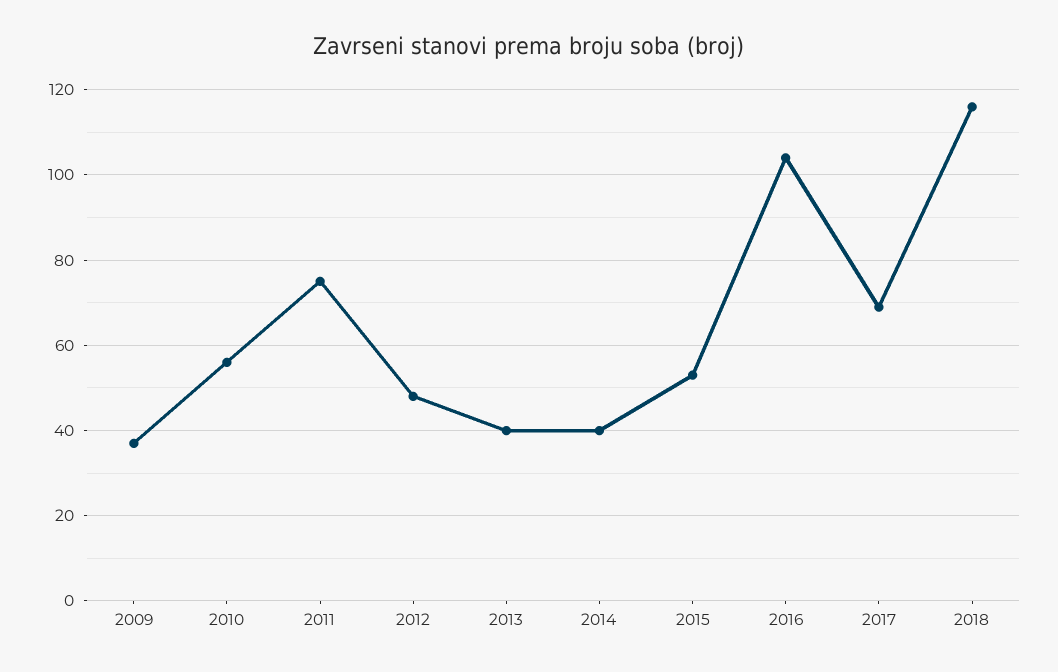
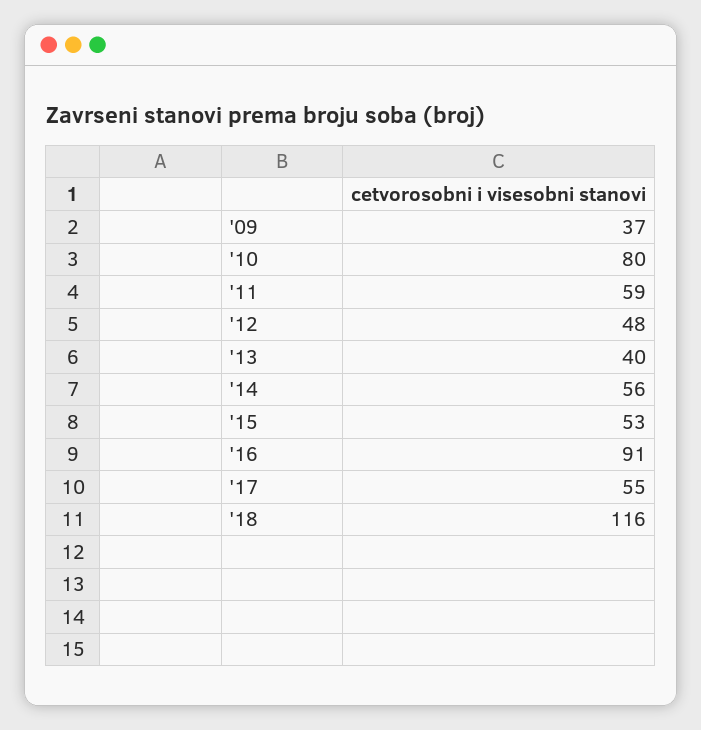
  {
    "2009": 37,
-   "2010": 55,
+   "2010": 80,
-   "2011": 75,
+   "2011": 59,
    "2012": 48,
    "2013": 40,
-   "2014": 40,
+   "2014": 56,
    "2015": 53,
-   "2016": 105,
+   "2016": 91,
-   "2017": 70,
+   "2017": 55,
    "2018": 116
  }

